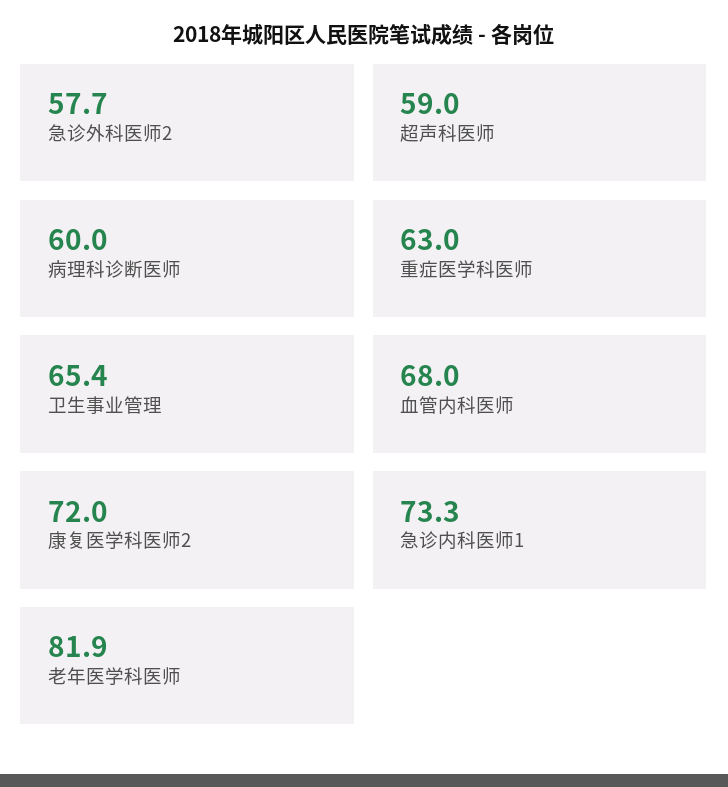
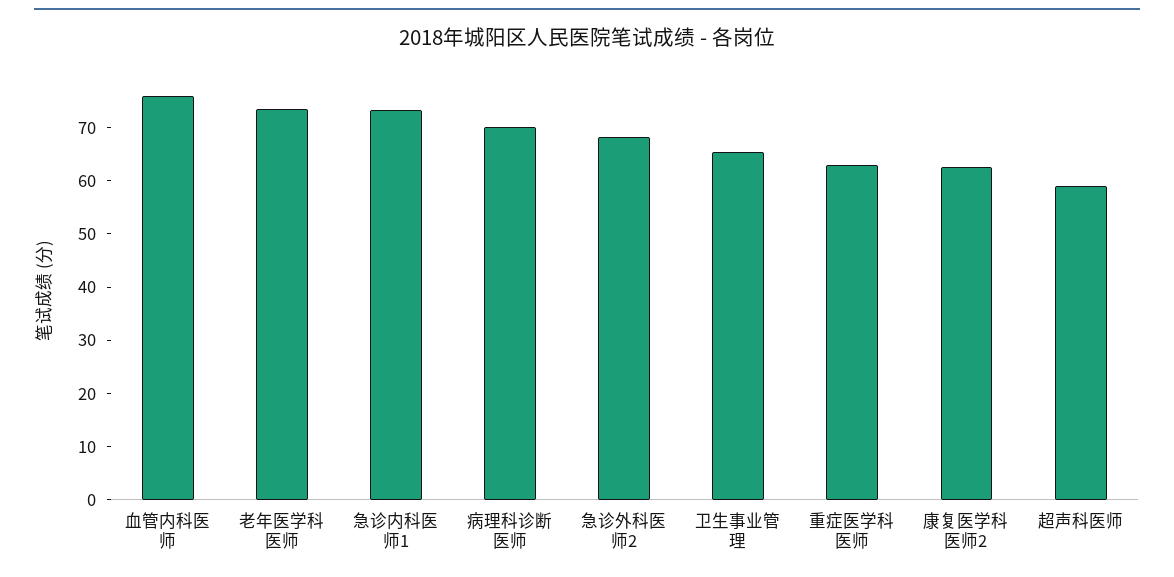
  {
-   "急诊外科医师2": 57.7,
+   "急诊外科医师2": 68,
    "超声科医师": 59,
-   "病理科诊断医师": 60,
+   "病理科诊断医师": 70,
    "重症医学科医师": 63,
    "卫生事业管理": 65.4,
-   "血管内科医师": 68,
+   "血管内科医师": 76,
-   "康复医学科医师2": 72,
+   "康复医学科医师2": 62,
    "急诊内科医师1": 73.3,
-   "老年医学科医师": 81.9
+   "老年医学科医师": 74
  }

